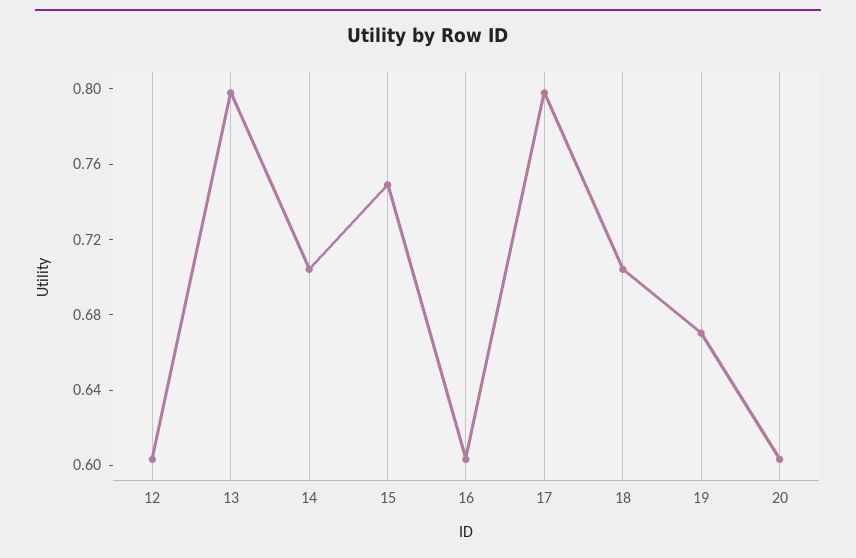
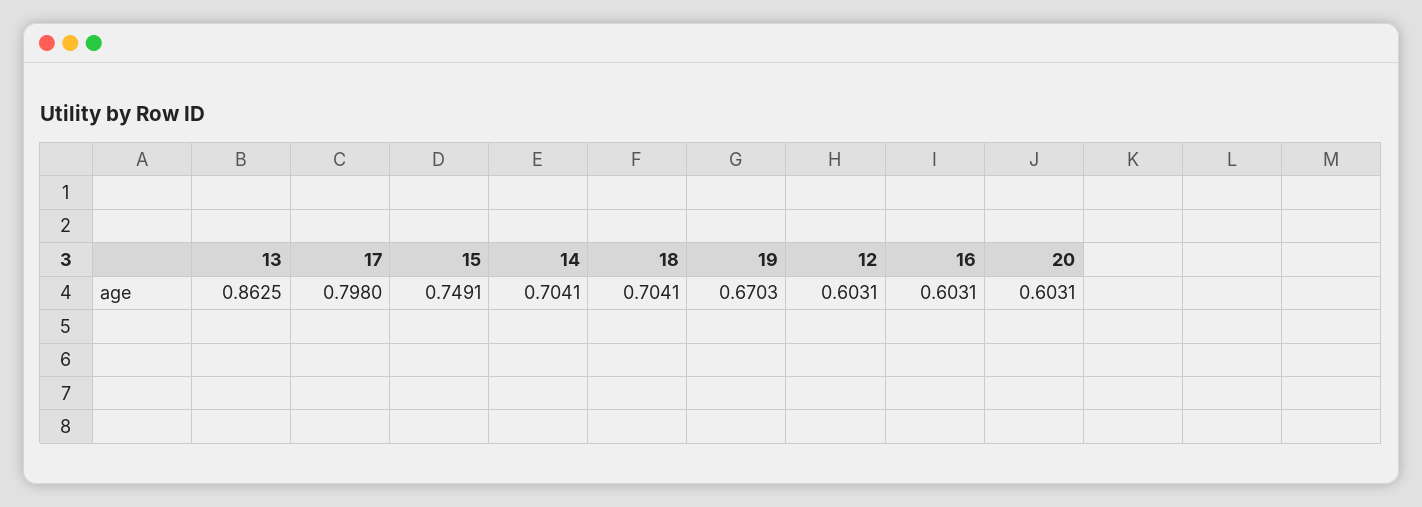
  {
    "12": 0.6031,
-   "13": 0.8,
+   "13": 0.8625,
    "14": 0.7041,
    "15": 0.7491,
    "16": 0.6031,
    "17": 0.798,
    "18": 0.7041,
    "19": 0.6703,
    "20": 0.6031
  }

